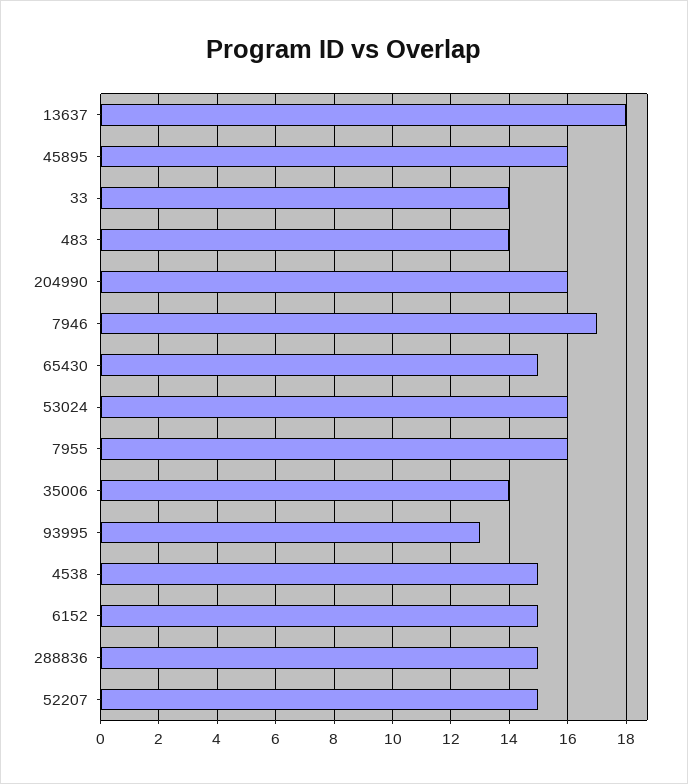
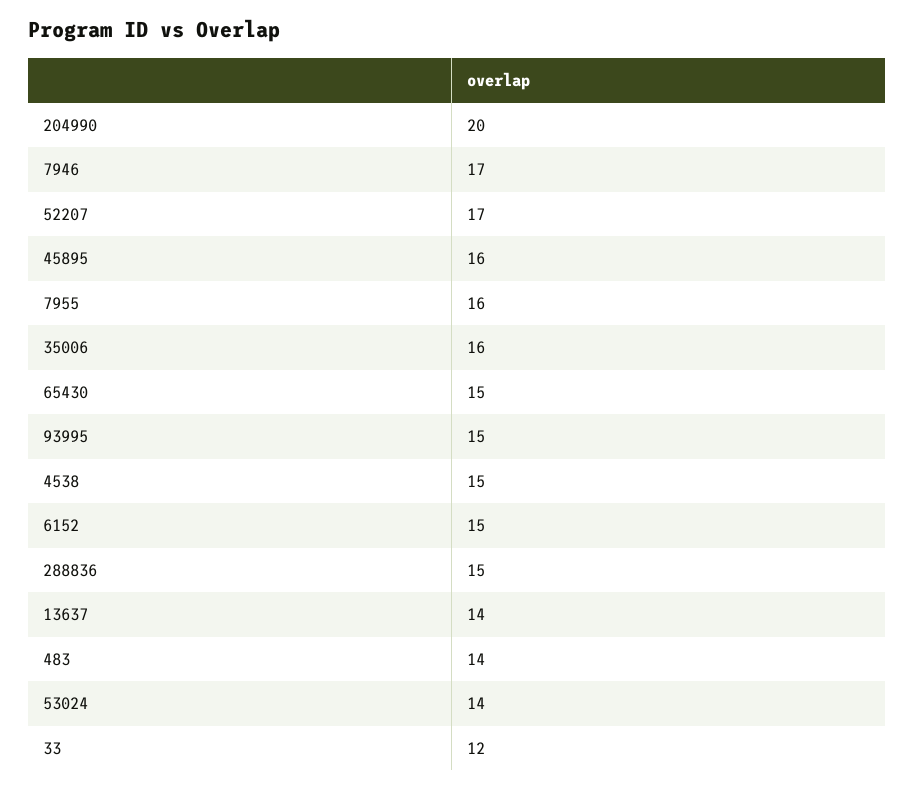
  {
-   "13637": 18,
+   "13637": 14,
    "45895": 16,
-   "33": 14,
+   "33": 12,
    "483": 14,
-   "204990": 16,
+   "204990": 20,
    "7946": 17,
    "65430": 15,
-   "53024": 16,
+   "53024": 14,
    "7955": 16,
-   "35006": 14,
+   "35006": 16,
-   "93995": 13,
+   "93995": 15,
    "4538": 15,
    "6152": 15,
    "288836": 15,
-   "52207": 15
+   "52207": 17
  }

